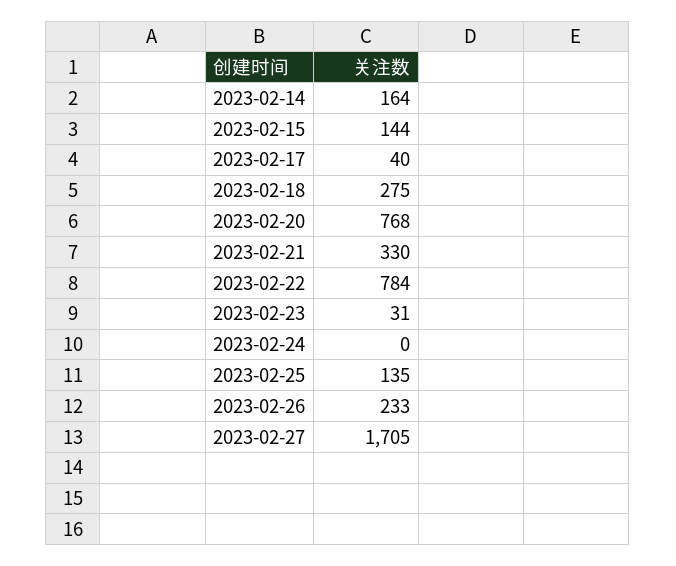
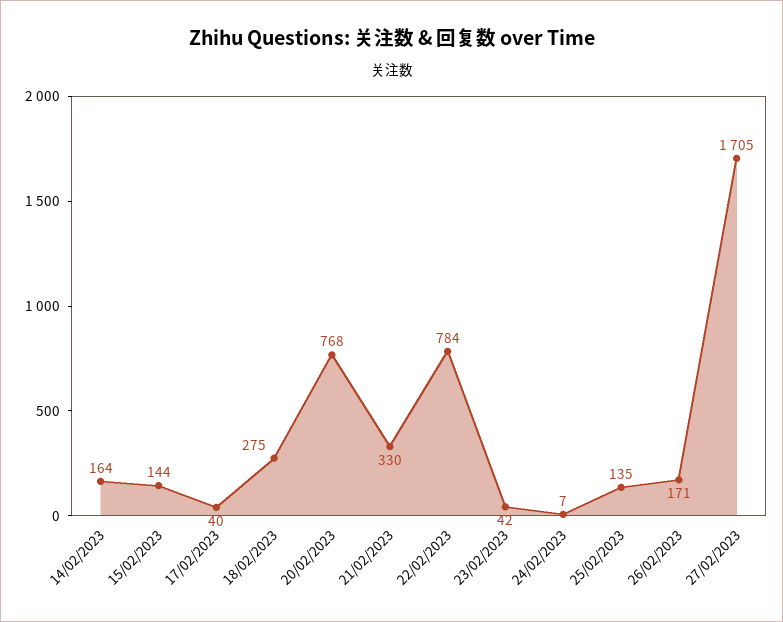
  {
    "2023-02-14": 164,
    "2023-02-15": 144,
    "2023-02-17": 40,
    "2023-02-18": 275,
    "2023-02-20": 768,
    "2023-02-21": 330,
    "2023-02-22": 784,
-   "2023-02-23": 31,
+   "2023-02-23": 42,
-   "2023-02-24": 0,
+   "2023-02-24": 7,
    "2023-02-25": 135,
-   "2023-02-26": 233,
+   "2023-02-26": 171,
    "2023-02-27": 1705
  }

